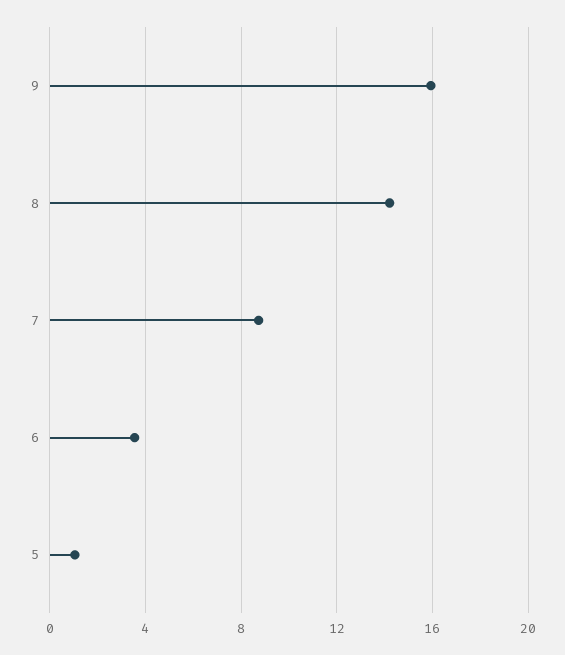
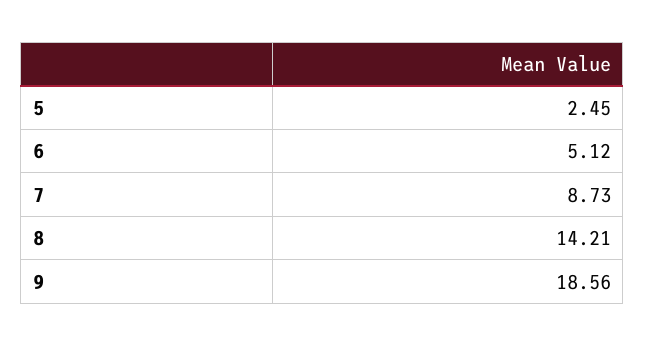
  {
-   "9": 16,
+   "9": 18.56,
    "8": 14.21,
    "7": 8.73,
-   "6": 3.5,
+   "6": 5.12,
-   "5": 1
+   "5": 2.45
  }

